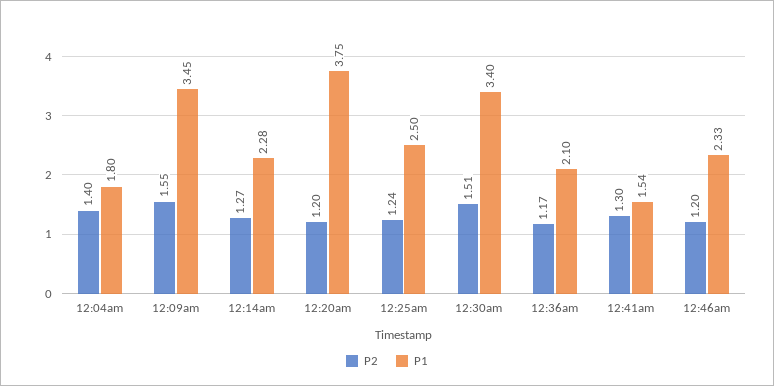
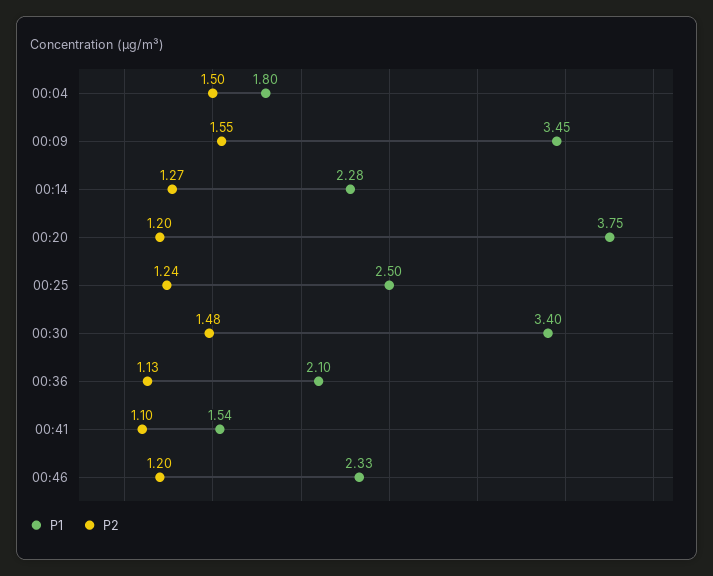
  {
    "P2": {
-     "12:04am": 1.4,
+     "12:04am": 1.5,
      "12:09am": 1.55,
      "12:14am": 1.27,
      "12:20am": 1.2,
      "12:25am": 1.24,
-     "12:30am": 1.51,
+     "12:30am": 1.48,
-     "12:36am": 1.17,
+     "12:36am": 1.13,
-     "12:41am": 1.3,
+     "12:41am": 1.1,
      "12:46am": 1.2
    },
    "P1": {
      "12:04am": 1.8,
      "12:09am": 3.45,
      "12:14am": 2.28,
      "12:20am": 3.75,
      "12:25am": 2.5,
      "12:30am": 3.4,
      "12:36am": 2.1,
      "12:41am": 1.54,
      "12:46am": 2.33
    }
  }

